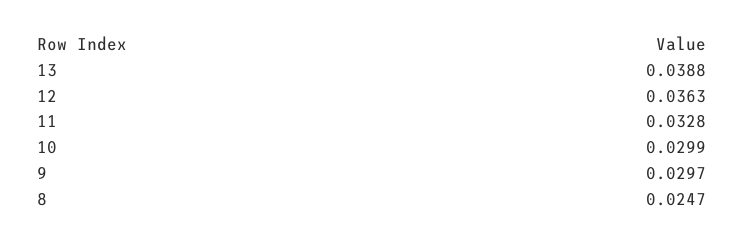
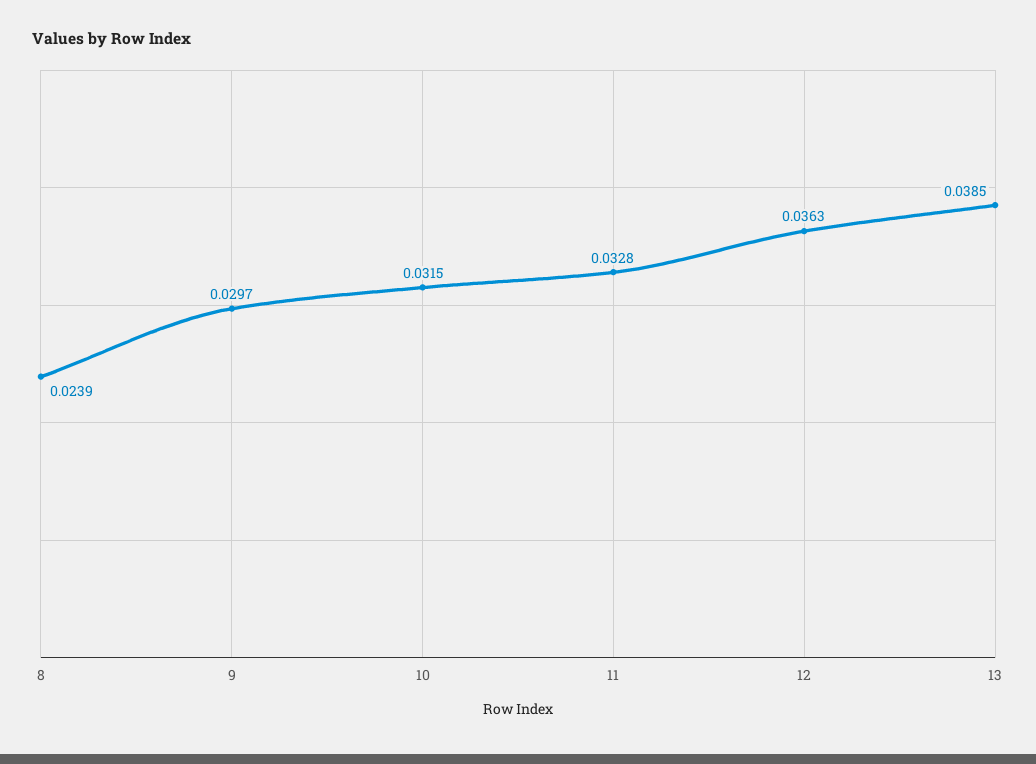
  {
-   "13": 0.0388,
+   "13": 0.0385,
    "12": 0.0363,
    "11": 0.0328,
-   "10": 0.0299,
+   "10": 0.0315,
    "9": 0.0297,
-   "8": 0.0247
+   "8": 0.0239
  }

